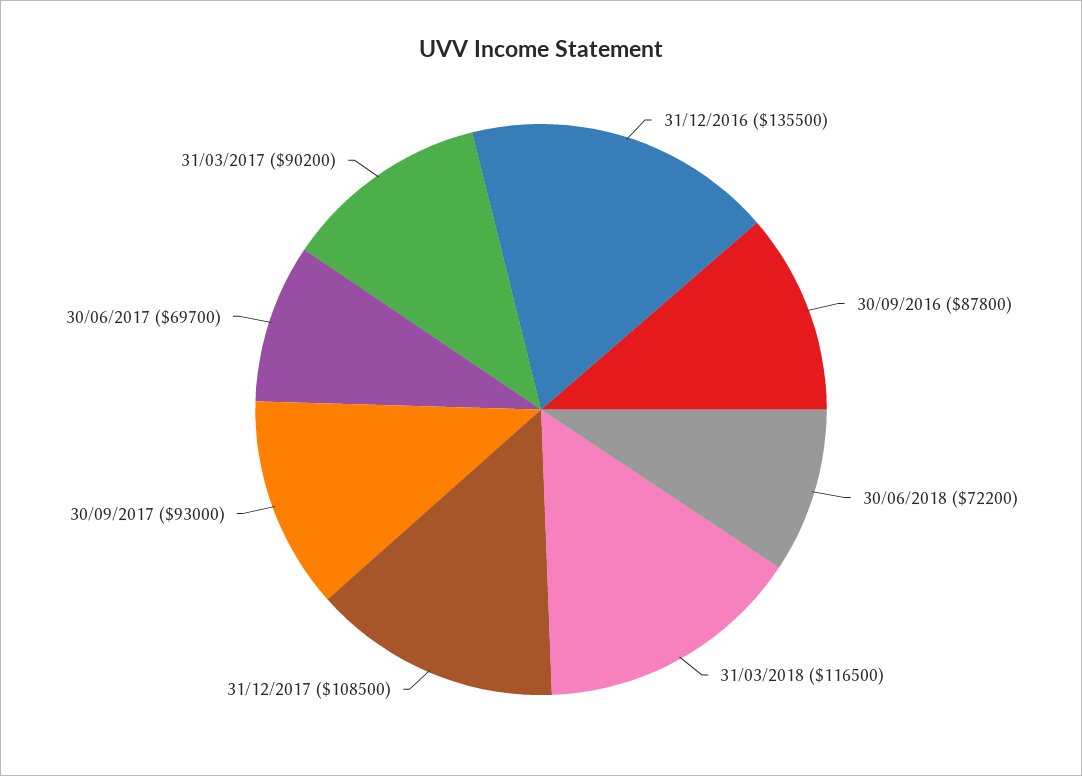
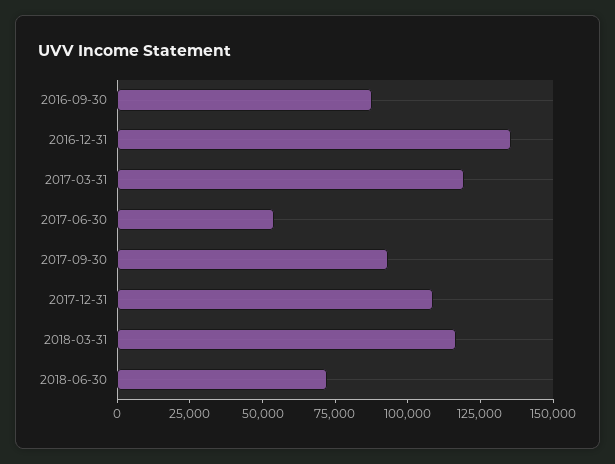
  {
    "31/12/2016": 135500,
    "30/09/2016": 87800,
    "30/06/2018": 72200,
    "31/03/2018": 116500,
    "31/12/2017": 108500,
    "30/09/2017": 93000,
-   "30/06/2017": 69700,
+   "30/06/2017": 55000,
-   "31/03/2017": 90200
+   "31/03/2017": 120000
  }

